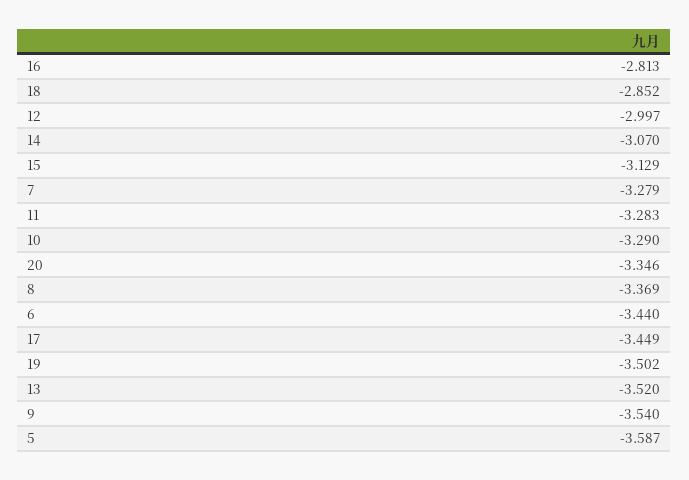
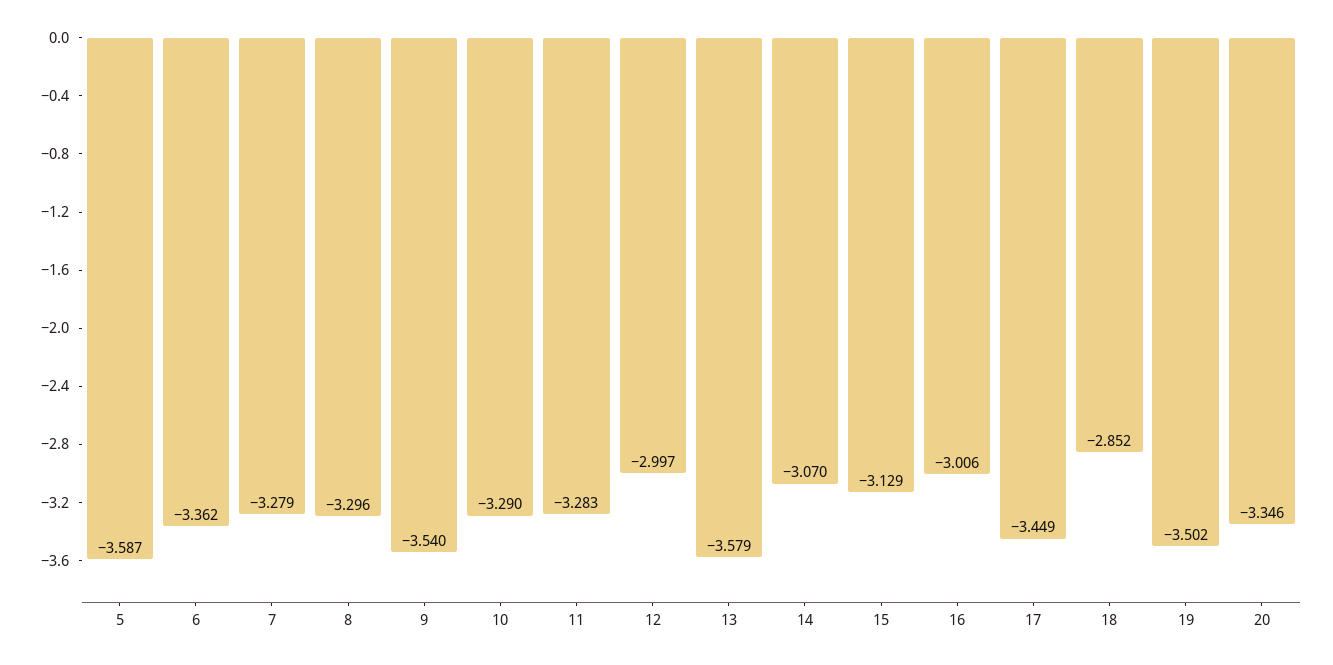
  {
-   "16": -2.813,
+   "16": -3.006,
    "18": -2.852,
    "12": -2.997,
    "14": -3.07,
    "15": -3.129,
    "7": -3.279,
    "11": -3.283,
    "10": -3.29,
    "20": -3.346,
-   "8": -3.369,
+   "8": -3.296,
-   "6": -3.44,
+   "6": -3.362,
    "17": -3.449,
    "19": -3.502,
-   "13": -3.52,
+   "13": -3.579,
    "9": -3.54,
    "5": -3.587
  }

